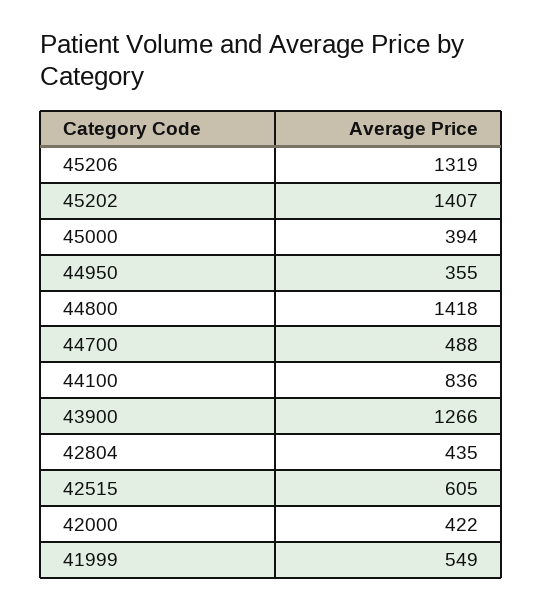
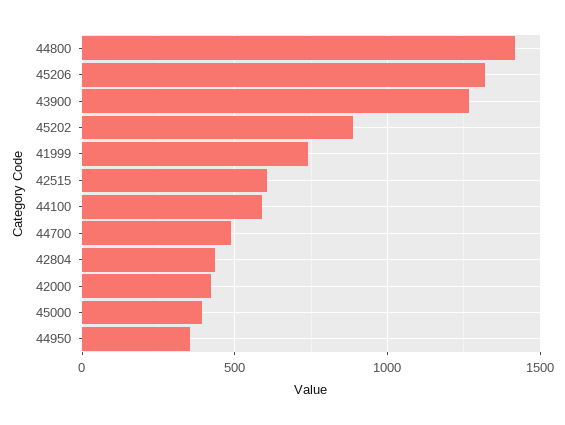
  {
    "45206": 1319,
-   "45202": 1407,
+   "45202": 900,
    "45000": 394,
    "44950": 355,
    "44800": 1418,
    "44700": 488,
-   "44100": 836,
+   "44100": 600,
    "43900": 1266,
    "42804": 435,
    "42515": 605,
    "42000": 422,
-   "41999": 549
+   "41999": 750
  }

